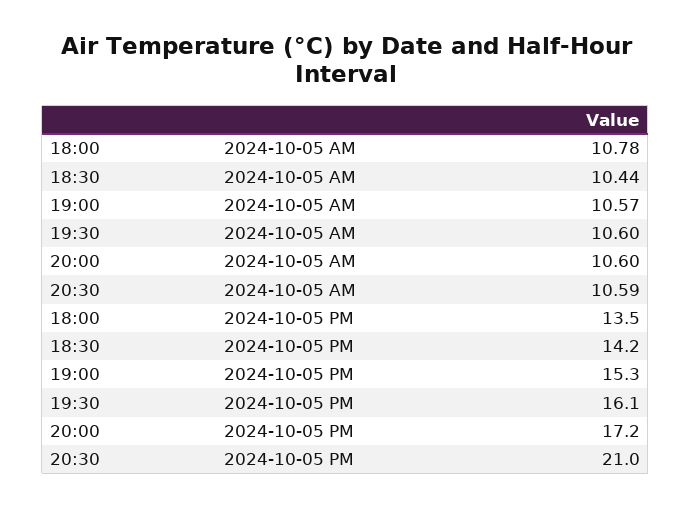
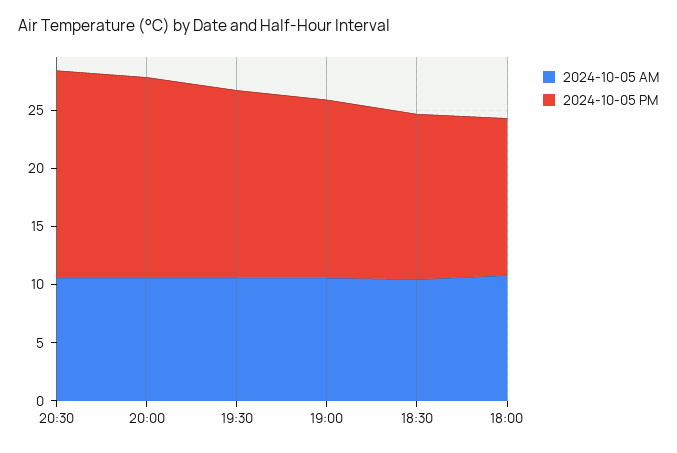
  {
    "2024-10-05 AM": {
      "18:00": 10.78,
      "18:30": 10.44,
      "19:00": 10.57,
      "19:30": 10.6,
      "20:00": 10.6,
      "20:30": 10.59
    },
    "2024-10-05 PM": {
      "18:00": 13.5,
      "18:30": 14.2,
      "19:00": 15.3,
      "19:30": 16.1,
      "20:00": 17.2,
-     "20:30": 21
+     "20:30": 18
    }
  }

